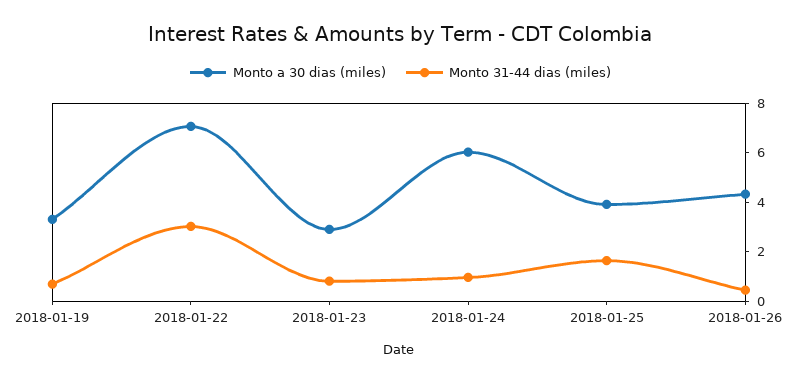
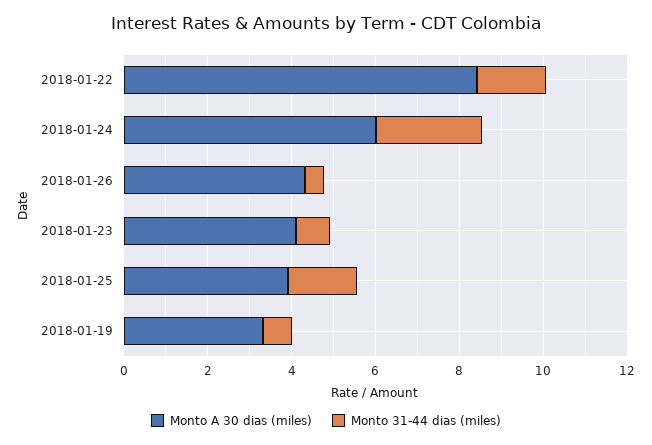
  {
    "Monto a 30 dias (miles)": {
      "2018-01-19": 3.5,
-     "2018-01-22": 7,
+     "2018-01-22": 8.5,
-     "2018-01-23": 3,
+     "2018-01-23": 4,
      "2018-01-24": 6,
      "2018-01-25": 4,
      "2018-01-26": 4.5
    },
    "Monto 31-44 dias (miles)": {
      "2018-01-19": 0.5,
-     "2018-01-22": 3,
+     "2018-01-22": 1.5,
      "2018-01-23": 1,
-     "2018-01-24": 1,
+     "2018-01-24": 2.5,
      "2018-01-25": 1.5,
      "2018-01-26": 0.5
    }
  }

